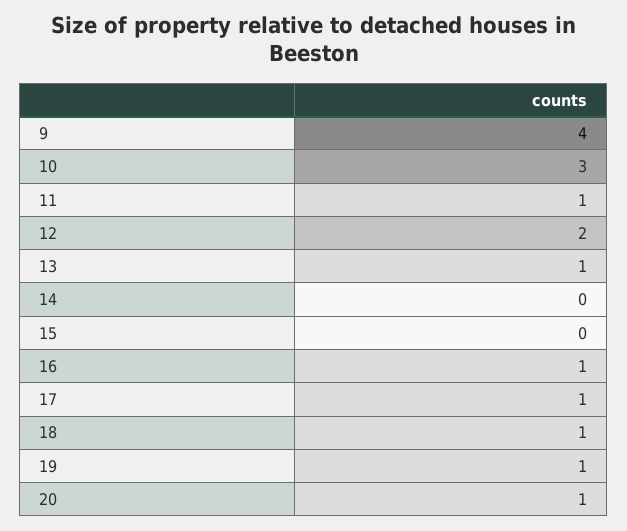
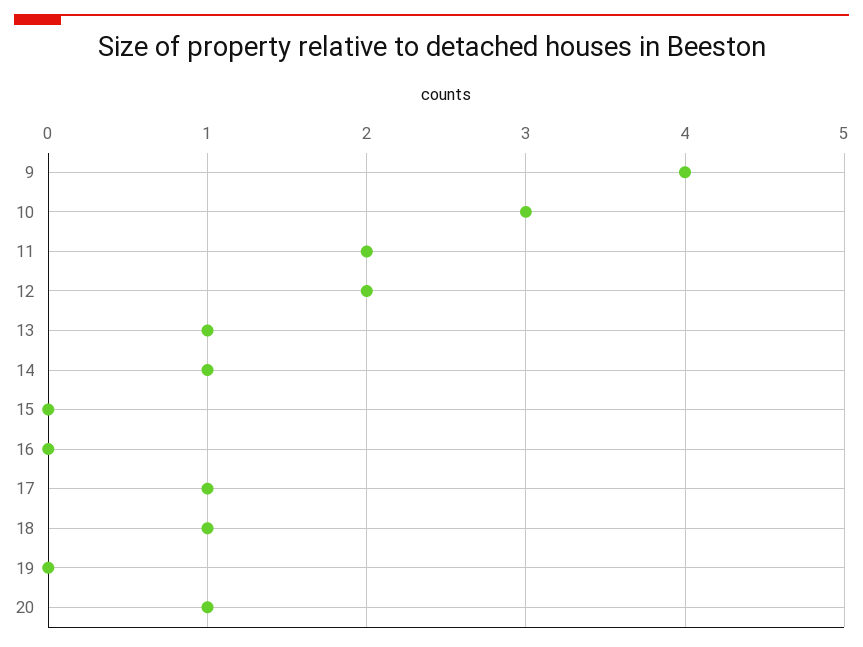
  {
    "9": 4,
    "10": 3,
-   "11": 1,
+   "11": 2,
    "12": 2,
    "13": 1,
-   "14": 0,
+   "14": 1,
    "15": 0,
-   "16": 1,
+   "16": 0,
    "17": 1,
    "18": 1,
-   "19": 1,
+   "19": 0,
    "20": 1
  }

